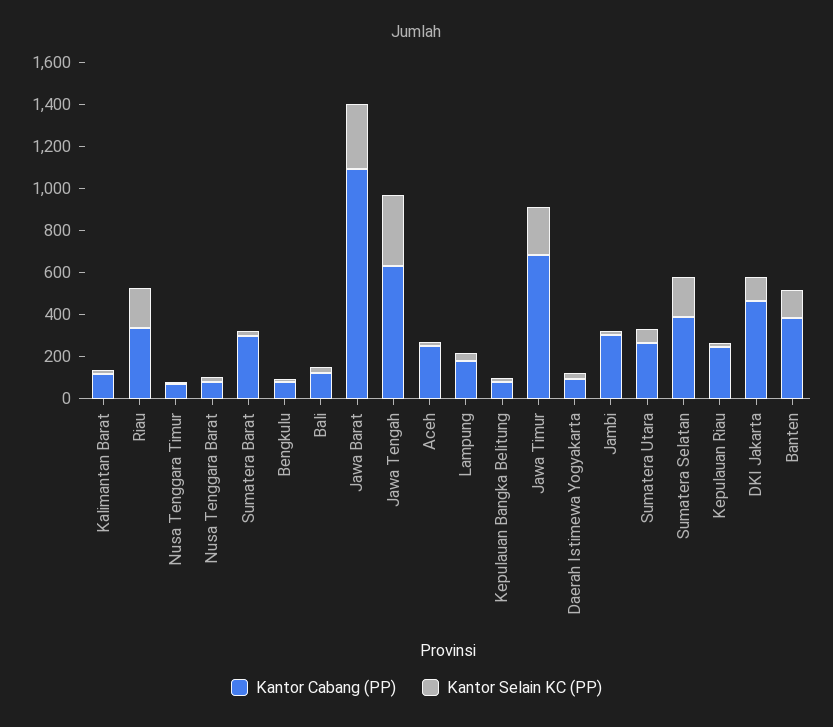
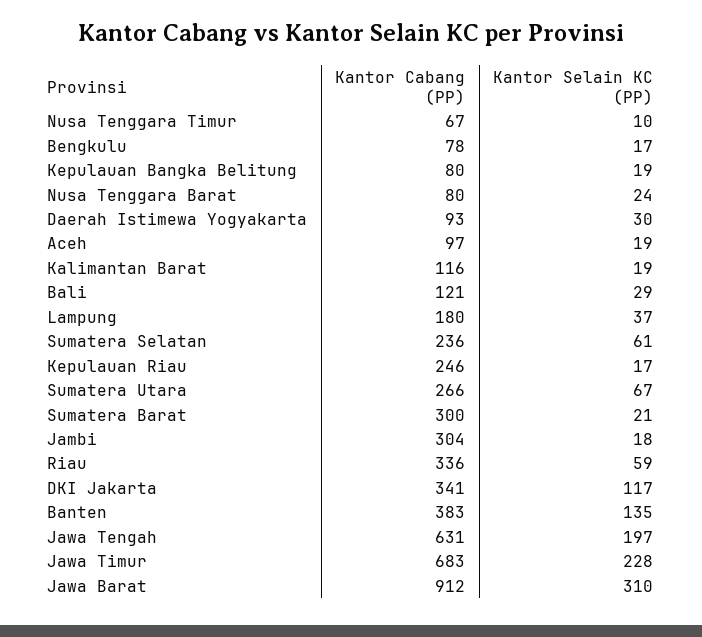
  {
    "Kantor Cabang (PP)": {
      "Kalimantan Barat": 116,
      "Riau": 336,
      "Nusa Tenggara Timur": 67,
      "Nusa Tenggara Barat": 80,
      "Sumatera Barat": 300,
      "Bengkulu": 78,
      "Bali": 121,
-     "Jawa Barat": 1100,
+     "Jawa Barat": 912,
      "Jawa Tengah": 631,
-     "Aceh": 250,
+     "Aceh": 97,
      "Lampung": 180,
      "Kepulauan Bangka Belitung": 80,
      "Jawa Timur": 683,
      "Daerah Istimewa Yogyakarta": 93,
      "Jambi": 304,
      "Sumatera Utara": 266,
-     "Sumatera Selatan": 400,
+     "Sumatera Selatan": 236,
      "Kepulauan Riau": 246,
-     "DKI Jakarta": 450,
+     "DKI Jakarta": 341,
      "Banten": 383
    },
    "Kantor Selain KC (PP)": {
      "Kalimantan Barat": 19,
-     "Riau": 200,
+     "Riau": 59,
      "Nusa Tenggara Timur": 10,
      "Nusa Tenggara Barat": 24,
      "Sumatera Barat": 21,
      "Bengkulu": 17,
      "Bali": 29,
      "Jawa Barat": 310,
-     "Jawa Tengah": 350,
+     "Jawa Tengah": 197,
      "Aceh": 19,
      "Lampung": 37,
      "Kepulauan Bangka Belitung": 19,
      "Jawa Timur": 228,
      "Daerah Istimewa Yogyakarta": 30,
      "Jambi": 18,
      "Sumatera Utara": 67,
-     "Sumatera Selatan": 200,
+     "Sumatera Selatan": 61,
      "Kepulauan Riau": 17,
      "DKI Jakarta": 117,
      "Banten": 135
    }
  }

